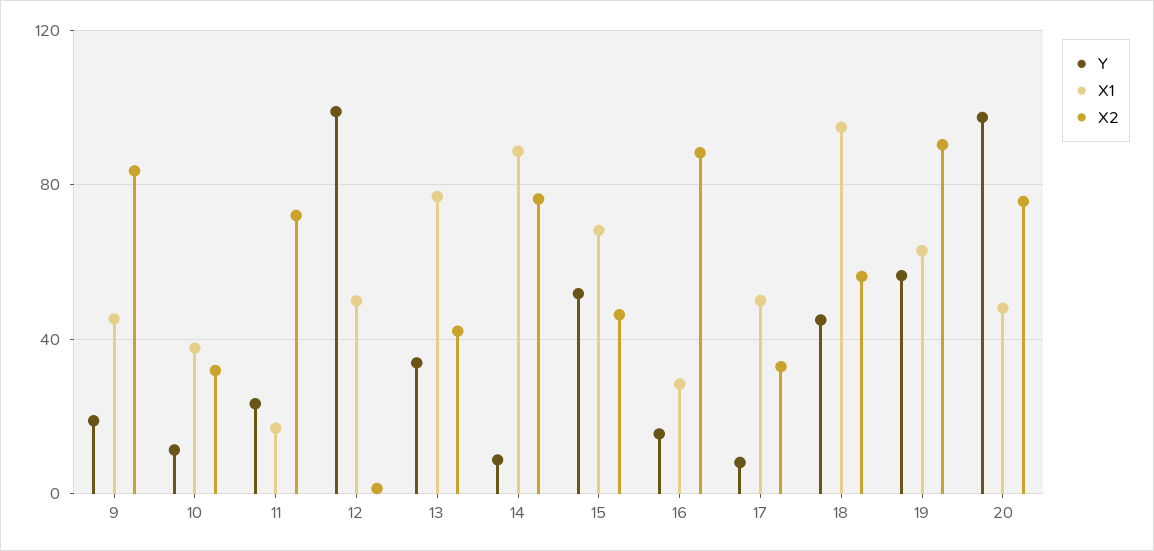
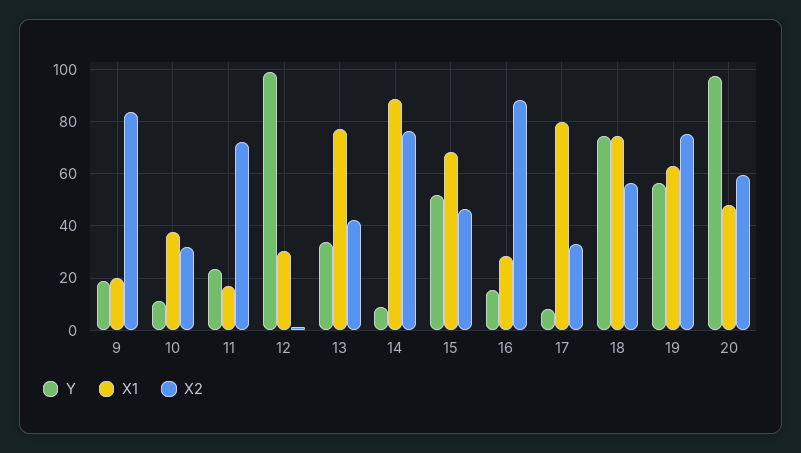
  {
    "Y": {
      "9": 20,
      "10": 12.5,
      "11": 22.5,
      "12": 100,
      "13": 35,
      "14": 10,
      "15": 52.5,
      "16": 15,
      "17": 7.5,
-     "18": 45,
+     "18": 75,
      "19": 57.5,
      "20": 97.5
    },
    "X1": {
-     "9": 45,
+     "9": 20,
      "10": 37.5,
      "11": 17.5,
-     "12": 50,
+     "12": 30,
      "13": 77.5,
      "14": 87.5,
      "15": 67.5,
      "16": 27.5,
-     "17": 50,
+     "17": 80,
-     "18": 95,
+     "18": 75,
      "19": 62.5,
      "20": 47.5
    },
    "X2": {
      "9": 82.5,
      "10": 32.5,
      "11": 72.5,
      "12": 2.5,
      "13": 42.5,
      "14": 77.5,
      "15": 47.5,
      "16": 87.5,
      "17": 32.5,
      "18": 57.5,
-     "19": 90,
+     "19": 75,
-     "20": 75
+     "20": 60
    }
  }

